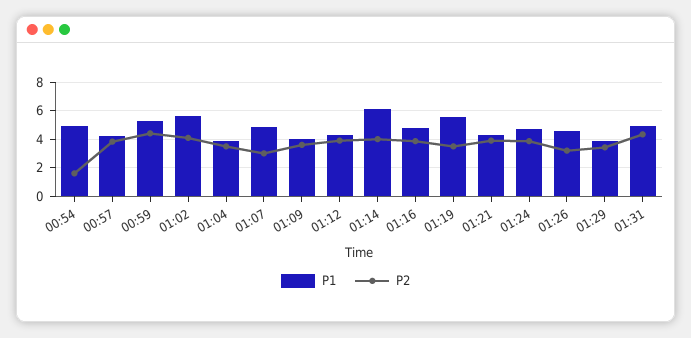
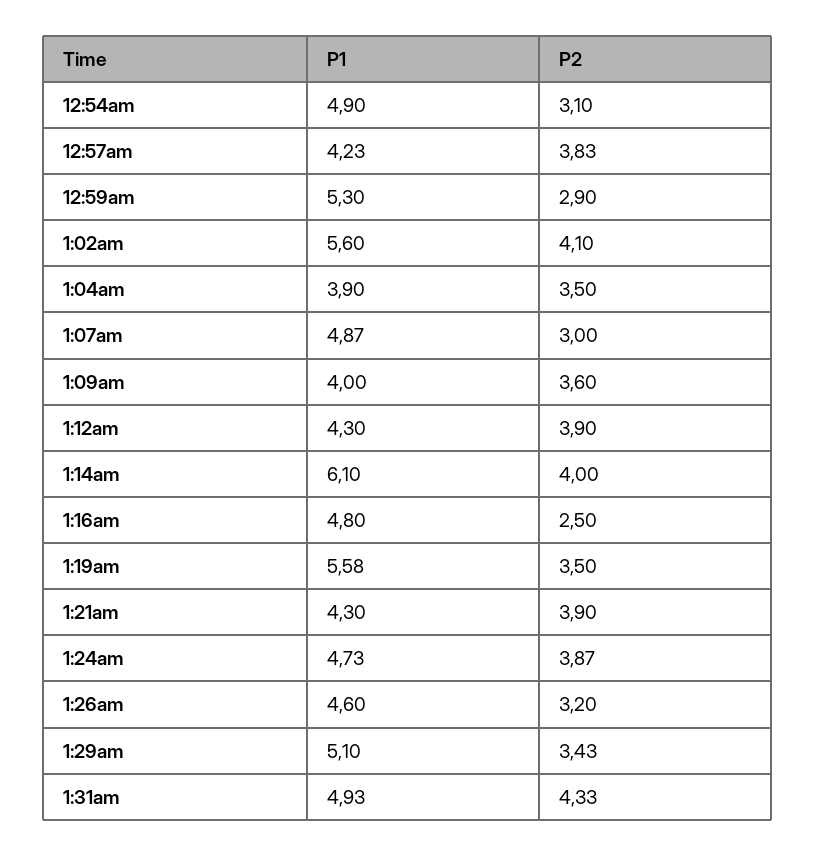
  {
    "P1": {
      "00:54": 4.9,
      "00:57": 4.23,
      "00:59": 5.3,
      "01:02": 5.6,
      "01:04": 3.9,
      "01:07": 4.87,
      "01:09": 4,
      "01:12": 4.3,
      "01:14": 6.1,
      "01:16": 4.8,
      "01:19": 5.58,
      "01:21": 4.3,
      "01:24": 4.73,
      "01:26": 4.6,
-     "01:29": 4,
+     "01:29": 5.1,
      "01:31": 4.93
    },
    "P2": {
-     "00:54": 1.5,
+     "00:54": 3.1,
      "00:57": 3.83,
-     "00:59": 4.5,
+     "00:59": 2.9,
      "01:02": 4.1,
      "01:04": 3.5,
      "01:07": 3,
      "01:09": 3.6,
      "01:12": 3.9,
      "01:14": 4,
-     "01:16": 4,
+     "01:16": 2.5,
      "01:19": 3.5,
      "01:21": 3.9,
      "01:24": 3.87,
      "01:26": 3.2,
      "01:29": 3.43,
      "01:31": 4.33
    }
  }

